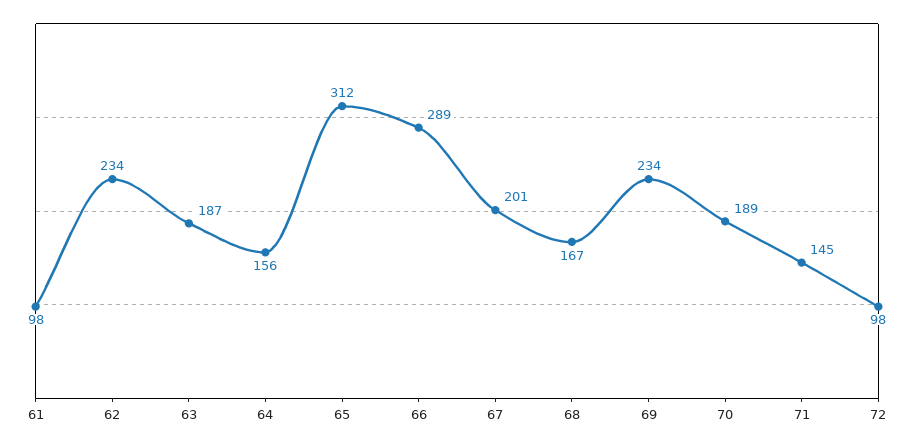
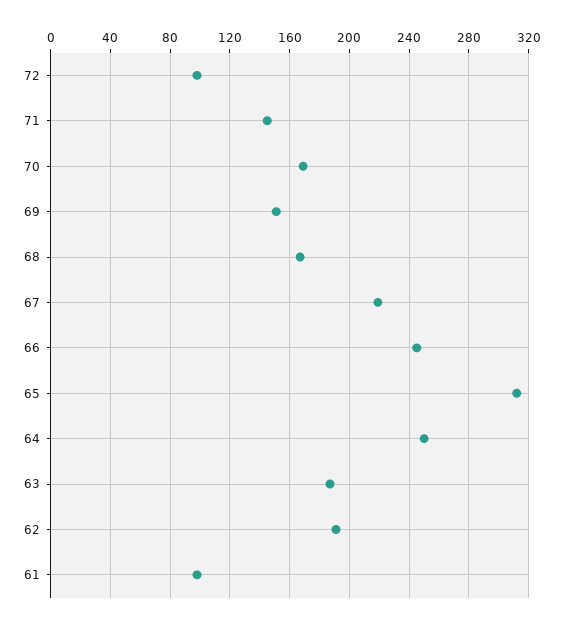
  {
    "61": 98,
-   "62": 234,
+   "62": 190,
    "63": 187,
-   "64": 156,
+   "64": 250,
    "65": 312,
-   "66": 289,
+   "66": 245,
-   "67": 201,
+   "67": 220,
    "68": 167,
-   "69": 234,
+   "69": 150,
-   "70": 189,
+   "70": 170,
    "71": 145,
    "72": 98
  }

